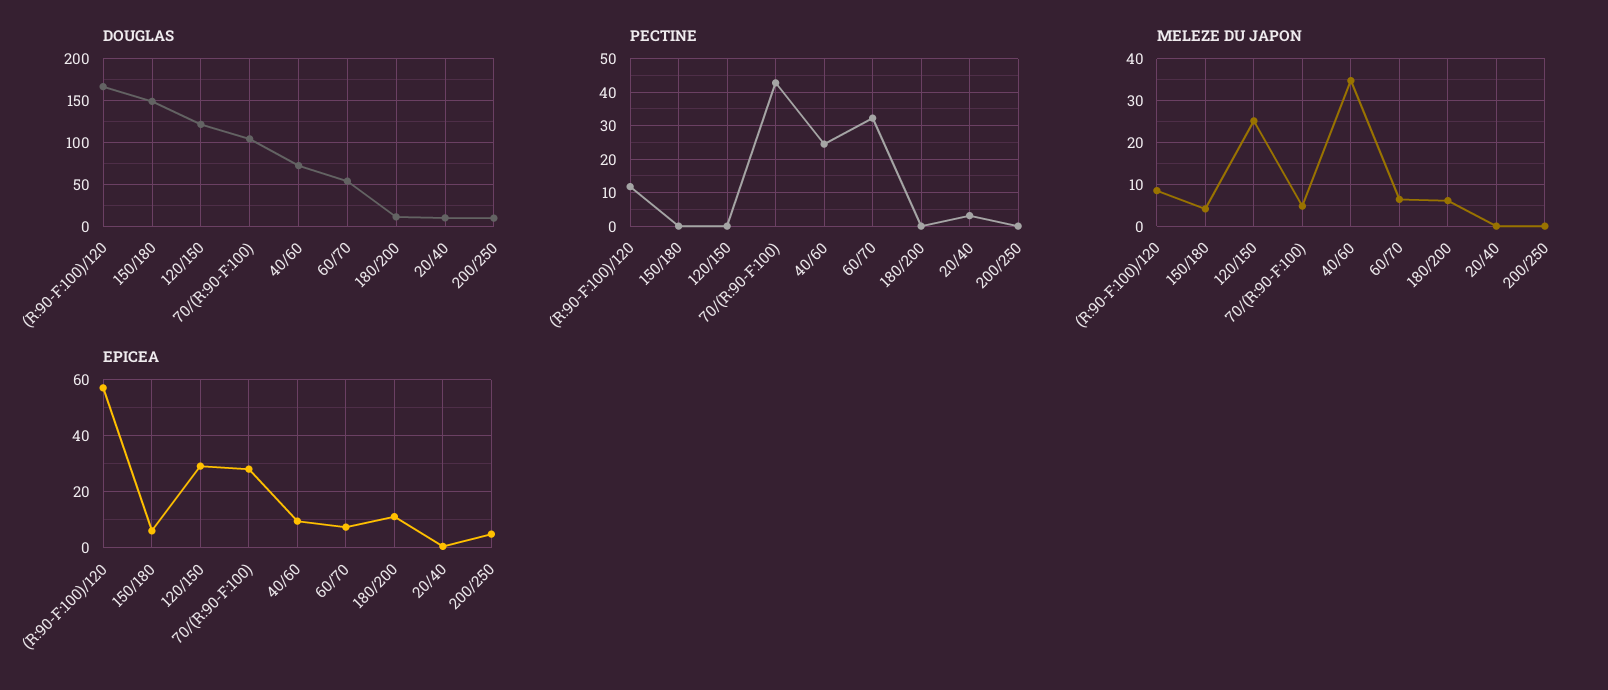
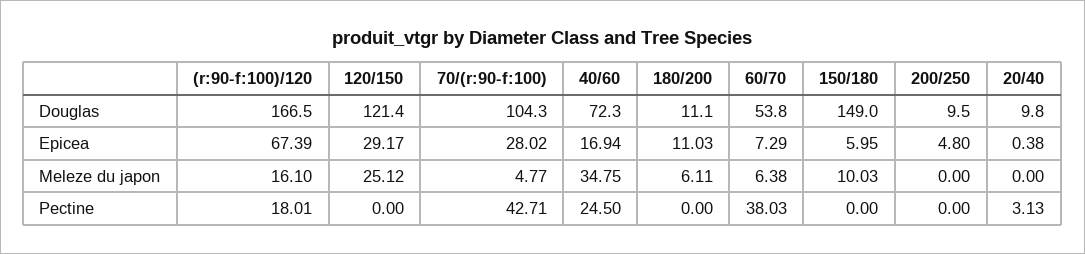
  {
    "DOUGLAS": {
      "(R:90-F:100)/120": 166.5,
      "150/180": 149,
      "120/150": 121.4,
      "70/(R:90-F:100)": 104.3,
      "40/60": 72.3,
      "60/70": 53.8,
      "180/200": 11.1,
      "20/40": 9.8,
      "200/250": 9.5
    },
    "PECTINE": {
-     "(R:90-F:100)/120": 12,
+     "(R:90-F:100)/120": 18.01,
      "150/180": 0,
      "120/150": 0,
      "70/(R:90-F:100)": 42.71,
      "40/60": 24.5,
-     "60/70": 32,
+     "60/70": 38.03,
      "180/200": 0,
      "20/40": 3.13,
      "200/250": 0
    },
    "MELEZE DU JAPON": {
-     "(R:90-F:100)/120": 8,
+     "(R:90-F:100)/120": 16.1,
-     "150/180": 4,
+     "150/180": 10.03,
      "120/150": 25.12,
      "70/(R:90-F:100)": 4.77,
      "40/60": 34.75,
      "60/70": 6.38,
      "180/200": 6.11,
      "20/40": 0,
      "200/250": 0
    },
    "EPICEA": {
-     "(R:90-F:100)/120": 57.5,
+     "(R:90-F:100)/120": 67.39,
      "150/180": 5.95,
      "120/150": 29.17,
      "70/(R:90-F:100)": 28.02,
-     "40/60": 10,
+     "40/60": 16.94,
      "60/70": 7.29,
      "180/200": 11.03,
      "20/40": 0.38,
      "200/250": 4.8
    }
  }

